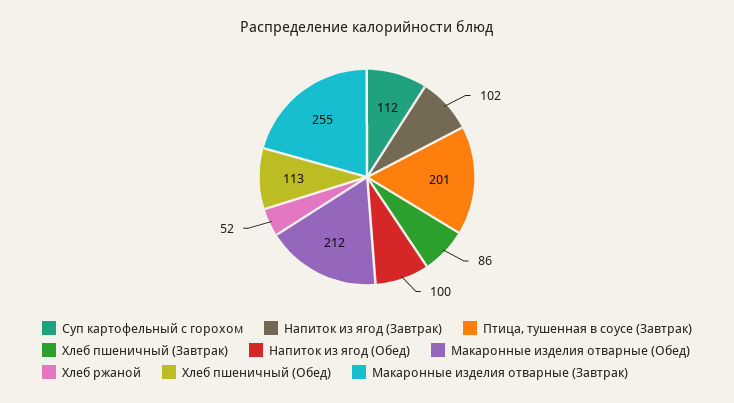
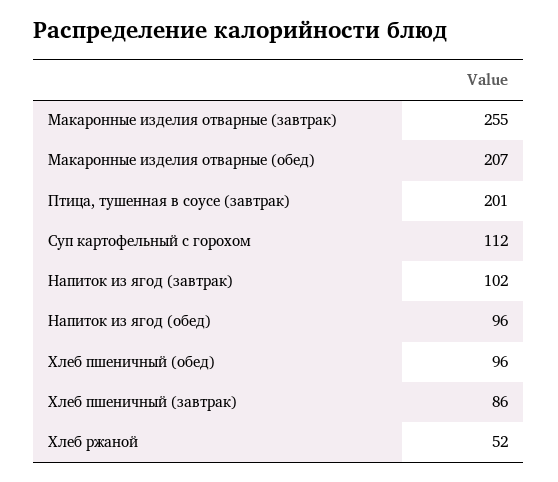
  {
    "Суп картофельный с горохом": 112,
    "Напиток из ягод (Завтрак)": 102,
    "Птица, тушенная в соусе (Завтрак)": 201,
    "Хлеб пшеничный (Завтрак)": 86,
-   "Напиток из ягод (Обед)": 100,
+   "Напиток из ягод (Обед)": 96,
-   "Макаронные изделия отварные (Обед)": 212,
+   "Макаронные изделия отварные (Обед)": 207,
    "Хлеб ржаной": 52,
-   "Хлеб пшеничный (Обед)": 113,
+   "Хлеб пшеничный (Обед)": 96,
    "Макаронные изделия отварные (Завтрак)": 255
  }

